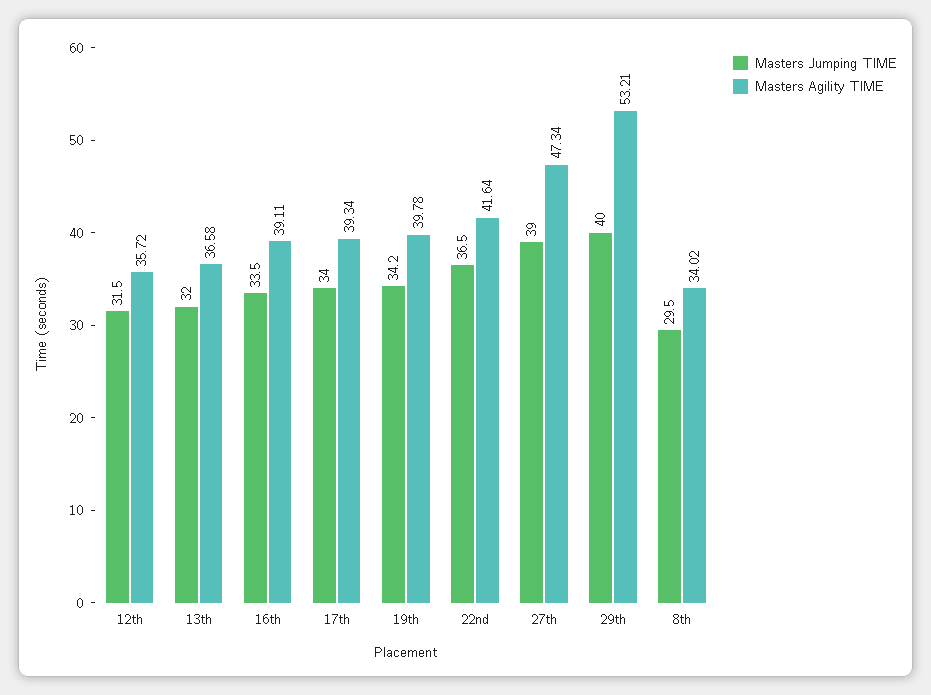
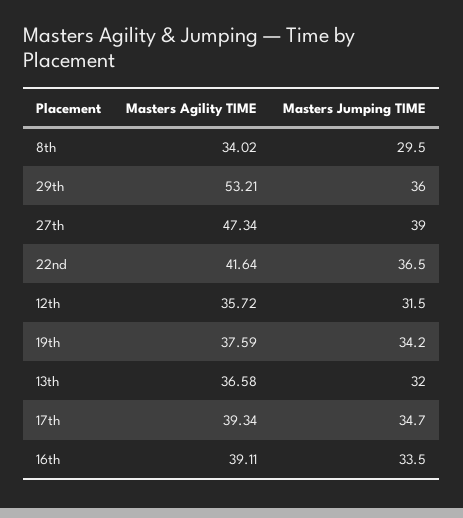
  {
    "Masters Jumping TIME": {
      "12th": 31.5,
      "13th": 32,
      "16th": 33.5,
-     "17th": 34,
+     "17th": 34.7,
      "19th": 34.2,
      "22nd": 36.5,
      "27th": 39,
-     "29th": 40,
+     "29th": 36,
      "8th": 29.5
    },
    "Masters Agility TIME": {
      "12th": 35.72,
      "13th": 36.58,
      "16th": 39.11,
      "17th": 39.34,
-     "19th": 39.78,
+     "19th": 37.59,
      "22nd": 41.64,
      "27th": 47.34,
      "29th": 53.21,
      "8th": 34.02
    }
  }

